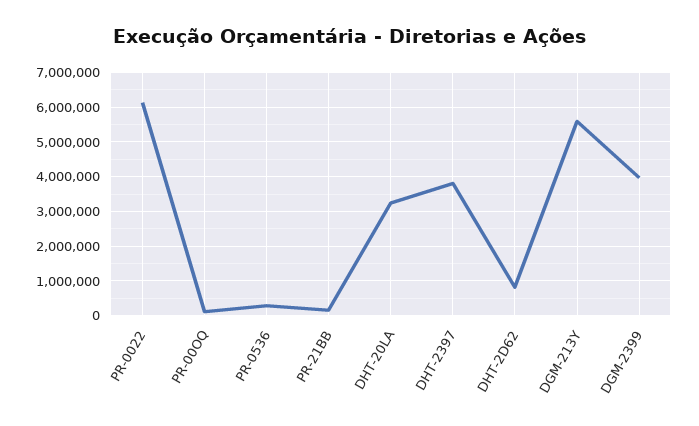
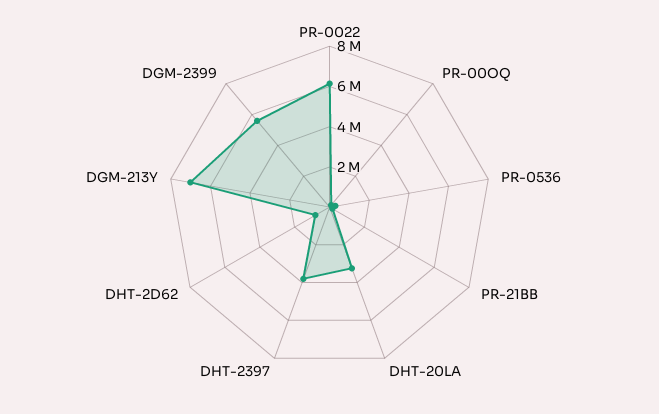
  {
    "PR-0022": 6200000,
    "PR-00OQ": 200000,
    "PR-0536": 200000,
    "PR-21BB": 200000,
    "DHT-20LA": 3200000,
    "DHT-2397": 3800000,
    "DHT-2D62": 800000,
-   "DGM-213Y": 5600000,
+   "DGM-213Y": 7000000,
-   "DGM-2399": 4000000
+   "DGM-2399": 5500000
  }

